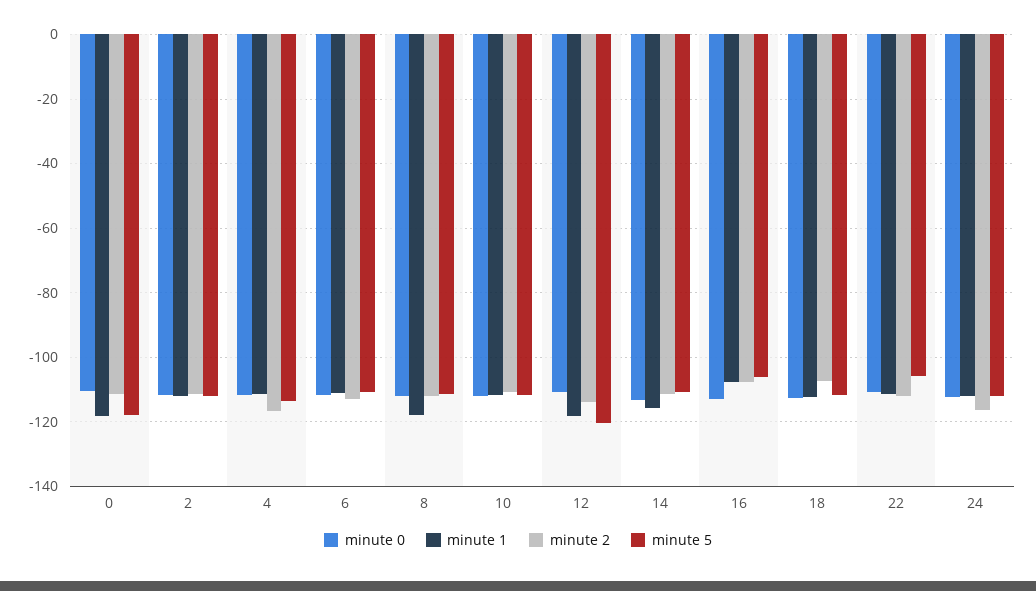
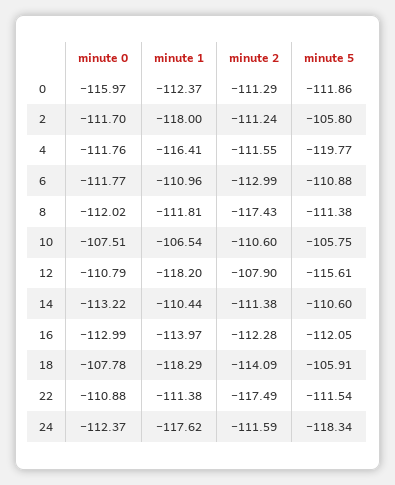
  {
    "minute 0": {
-     "0": -110,
+     "0": -115.97,
      "2": -111.7,
      "4": -111.76,
      "6": -111.77,
      "8": -112.02,
-     "10": -112,
+     "10": -107.51,
      "12": -110.79,
      "14": -113.22,
      "16": -112.99,
-     "18": -112,
+     "18": -107.78,
      "22": -110.88,
      "24": -112.37
    },
    "minute 1": {
-     "0": -118,
+     "0": -112.37,
-     "2": -112,
+     "2": -118,
-     "4": -112,
+     "4": -116.41,
      "6": -110.96,
-     "8": -118,
+     "8": -111.81,
-     "10": -112,
+     "10": -106.54,
      "12": -118.2,
-     "14": -116,
+     "14": -110.44,
-     "16": -108,
+     "16": -113.97,
-     "18": -112,
+     "18": -118.29,
      "22": -111.38,
-     "24": -112
+     "24": -117.62
    },
    "minute 2": {
      "0": -111.29,
      "2": -111.24,
-     "4": -116,
+     "4": -111.55,
      "6": -112.99,
-     "8": -112,
+     "8": -117.43,
      "10": -110.6,
-     "12": -114,
+     "12": -107.9,
      "14": -111.38,
-     "16": -108,
+     "16": -112.28,
-     "18": -108,
+     "18": -114.09,
-     "22": -112,
+     "22": -117.49,
-     "24": -116
+     "24": -111.59
    },
    "minute 5": {
-     "0": -118,
+     "0": -111.86,
-     "2": -112,
+     "2": -105.8,
-     "4": -114,
+     "4": -119.77,
      "6": -110.88,
      "8": -111.38,
-     "10": -112,
+     "10": -105.75,
-     "12": -120,
+     "12": -115.61,
      "14": -110.6,
-     "16": -106,
+     "16": -112.05,
-     "18": -112,
+     "18": -105.91,
-     "22": -106,
+     "22": -111.54,
-     "24": -112
+     "24": -118.34
    }
  }

